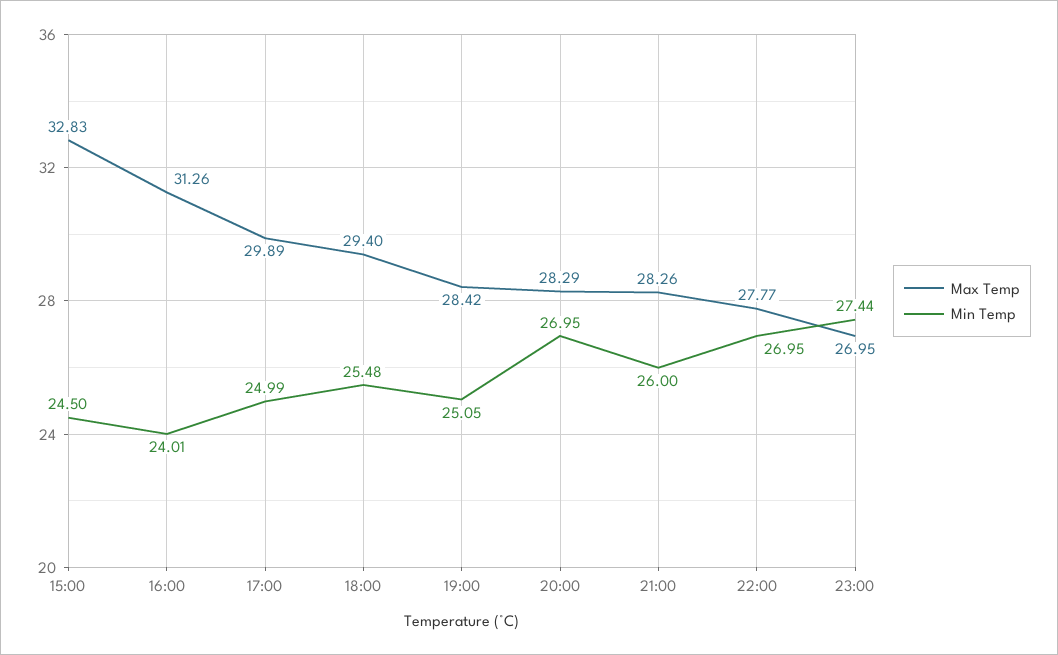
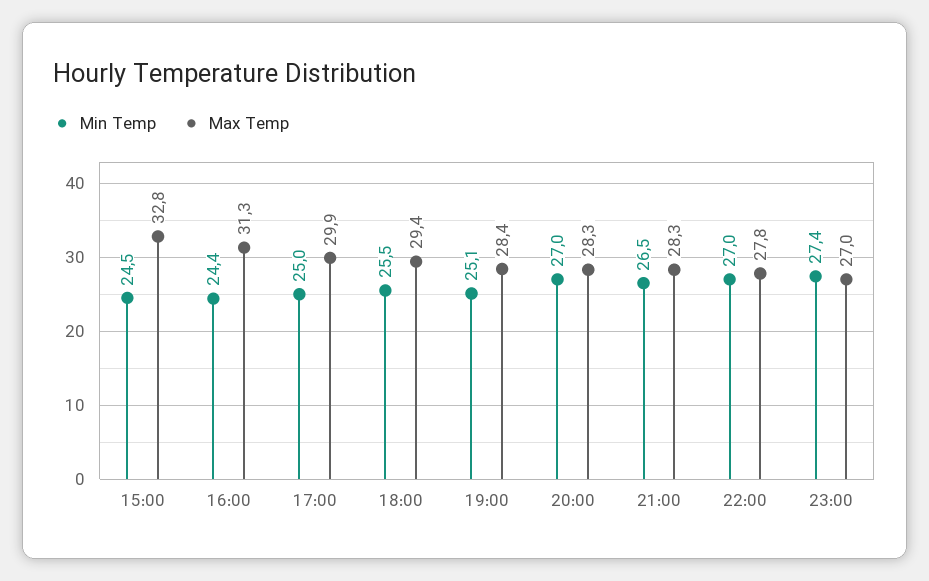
  {
    "Max Temp": {
      "15:00": 32.83,
      "16:00": 31.26,
      "17:00": 29.89,
      "18:00": 29.4,
      "19:00": 28.42,
      "20:00": 28.29,
      "21:00": 28.26,
      "22:00": 27.77,
      "23:00": 26.95
    },
    "Min Temp": {
      "15:00": 24.5,
-     "16:00": 24.01,
+     "16:00": 24.4,
      "17:00": 24.99,
      "18:00": 25.48,
      "19:00": 25.05,
      "20:00": 26.95,
-     "21:00": 26,
+     "21:00": 26.5,
      "22:00": 26.95,
      "23:00": 27.44
    }
  }

